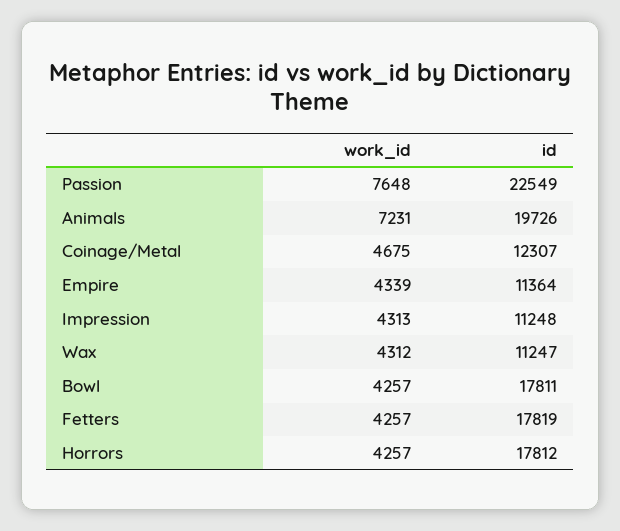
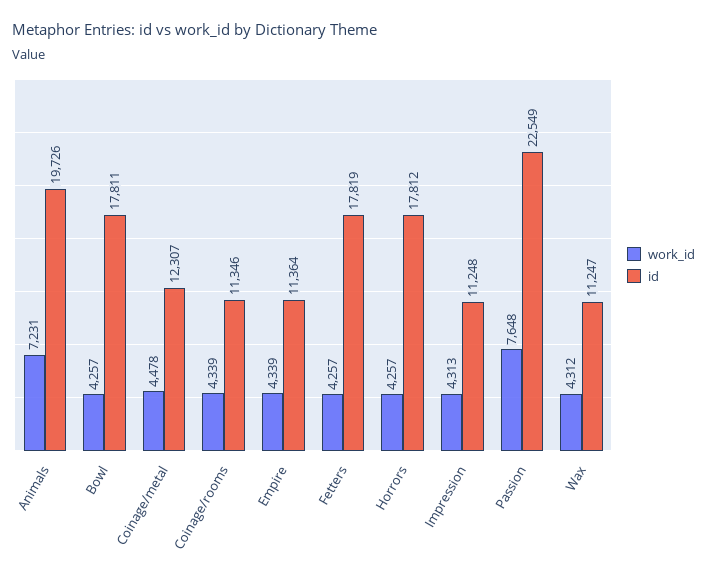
  {
    "work_id": {
      "Passion": 7648,
      "Animals": 7231,
-     "Coinage/Metal": 4675,
+     "Coinage/Metal": 4478,
      "Empire": 4339,
      "Impression": 4313,
      "Wax": 4312,
      "Bowl": 4257,
      "Fetters": 4257,
-     "Horrors": 4257
+     "Horrors": 4257,
+     "Coinage/rooms": 4339
    },
    "id": {
      "Passion": 22549,
      "Animals": 19726,
      "Coinage/Metal": 12307,
      "Empire": 11364,
      "Impression": 11248,
      "Wax": 11247,
      "Bowl": 17811,
      "Fetters": 17819,
-     "Horrors": 17812
+     "Horrors": 17812,
+     "Coinage/rooms": 11346
    }
  }

